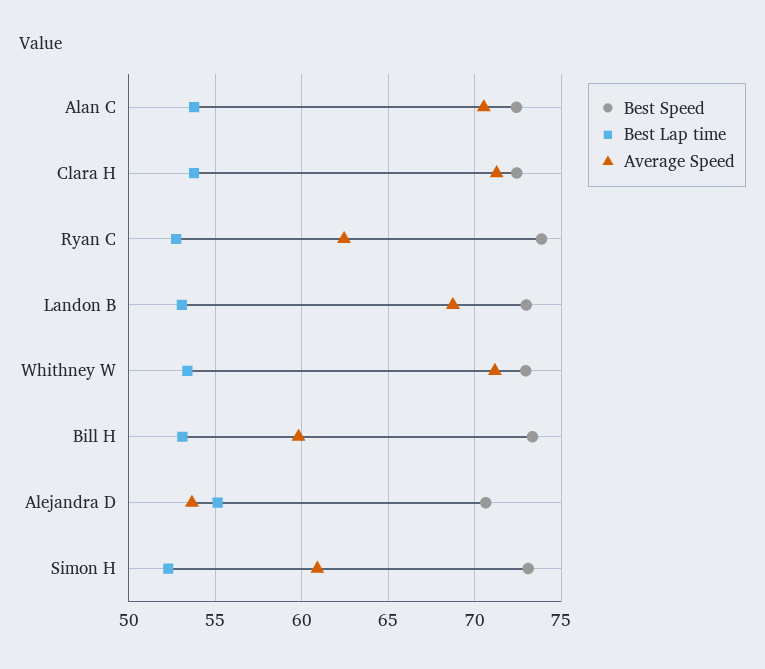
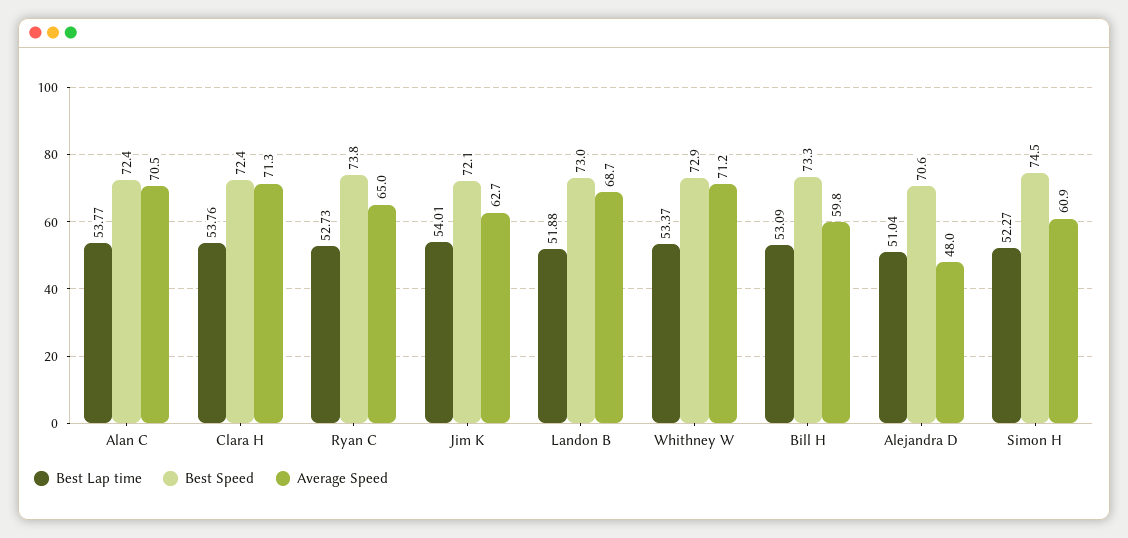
  {
    "Best Speed": {
      "Alan C": 72.4,
      "Clara H": 72.4,
      "Ryan C": 73.8,
      "Landon B": 73,
      "Whithney W": 72.9,
      "Bill H": 73.3,
      "Alejandra D": 70.6,
-     "Simon H": 73
+     "Simon H": 74.5,
+     "Jim K": 72.1
    },
    "Best Lap time": {
      "Alan C": 53.77,
      "Clara H": 53.76,
      "Ryan C": 52.73,
-     "Landon B": 53,
+     "Landon B": 51.88,
      "Whithney W": 53.37,
      "Bill H": 53.09,
-     "Alejandra D": 55,
+     "Alejandra D": 51.04,
-     "Simon H": 52.27
+     "Simon H": 52.27,
+     "Jim K": 54.01
    },
    "Average Speed": {
      "Alan C": 70.5,
      "Clara H": 71.3,
-     "Ryan C": 62.5,
+     "Ryan C": 65,
      "Landon B": 68.7,
      "Whithney W": 71.2,
      "Bill H": 59.8,
-     "Alejandra D": 53.5,
+     "Alejandra D": 48,
-     "Simon H": 60.9
+     "Simon H": 60.9,
+     "Jim K": 62.7
    }
  }

